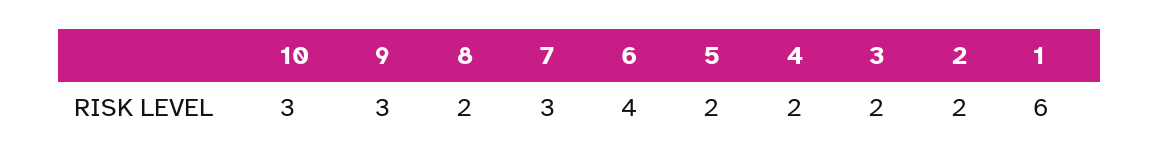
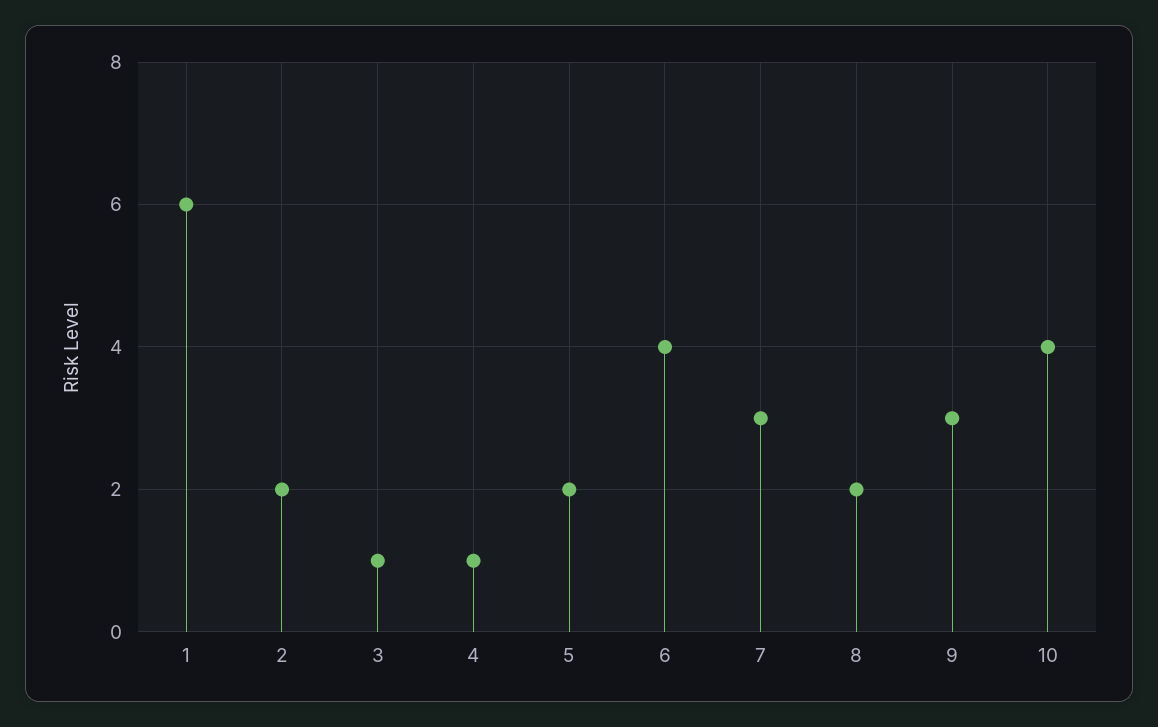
  {
-   "10": 3,
+   "10": 4,
    "9": 3,
    "8": 2,
    "7": 3,
    "6": 4,
    "5": 2,
-   "4": 2,
+   "4": 1,
-   "3": 2,
+   "3": 1,
    "2": 2,
    "1": 6
  }

